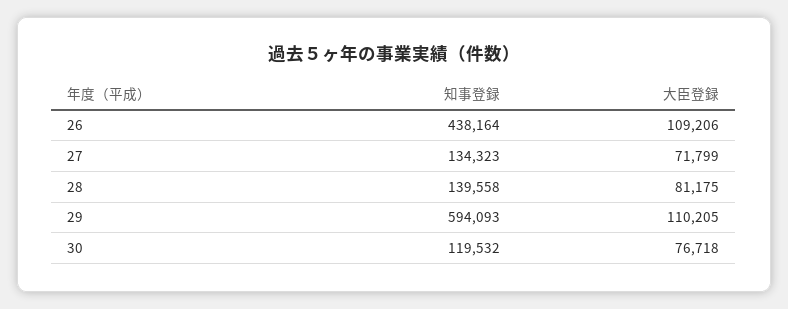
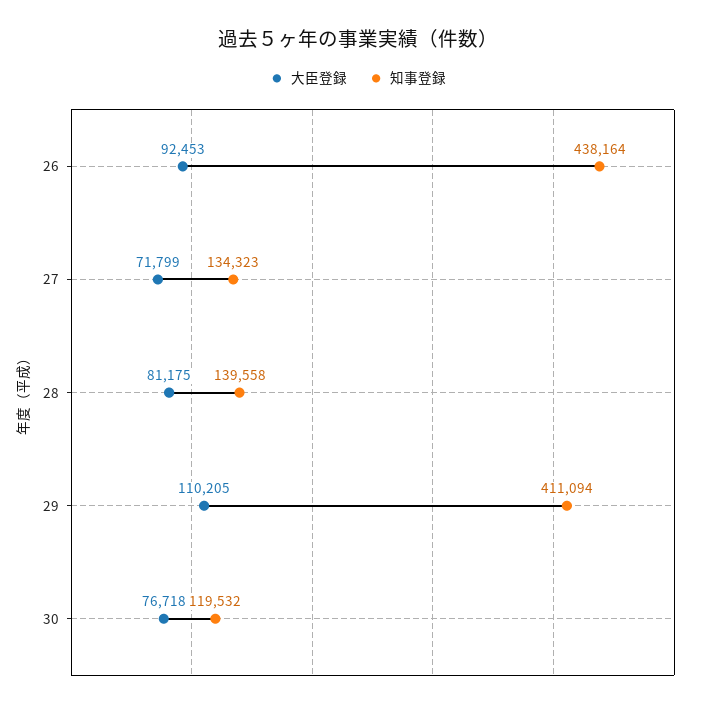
  {
    "知事登録": {
      "26": 438164,
      "27": 134323,
      "28": 139558,
-     "29": 594093,
+     "29": 411094,
      "30": 119532
    },
    "大臣登録": {
-     "26": 109206,
+     "26": 92453,
      "27": 71799,
      "28": 81175,
      "29": 110205,
      "30": 76718
    }
  }

